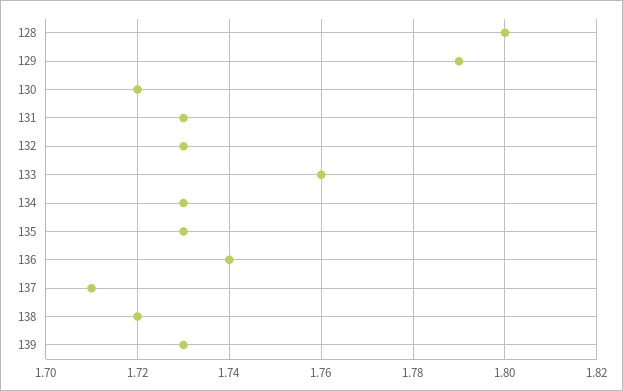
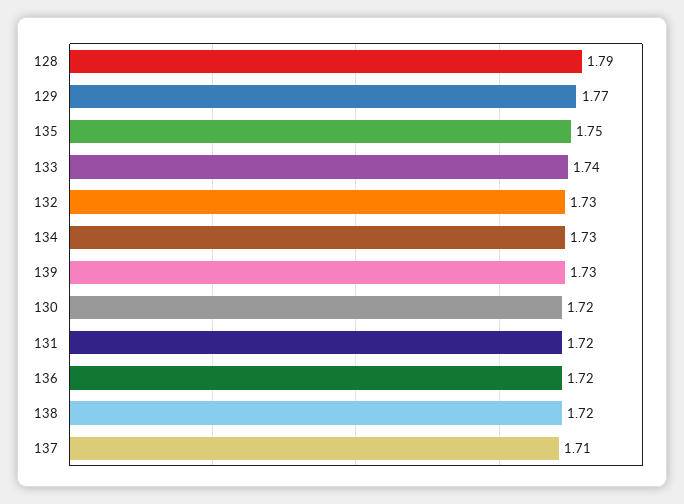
  {
-   "128": 1.8,
+   "128": 1.79,
-   "129": 1.79,
+   "129": 1.77,
    "130": 1.72,
-   "131": 1.73,
+   "131": 1.72,
    "132": 1.73,
-   "133": 1.76,
+   "133": 1.74,
    "134": 1.73,
-   "135": 1.73,
+   "135": 1.75,
-   "136": 1.74,
+   "136": 1.72,
    "137": 1.71,
    "138": 1.72,
    "139": 1.73
  }

